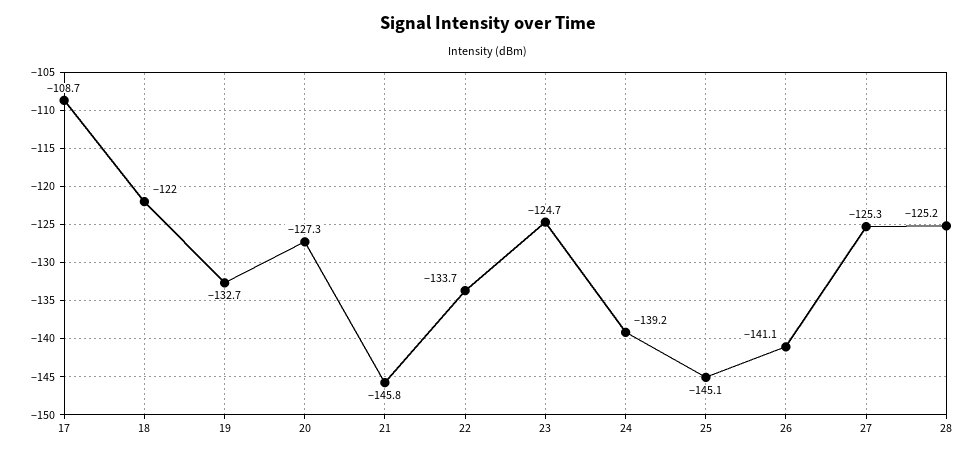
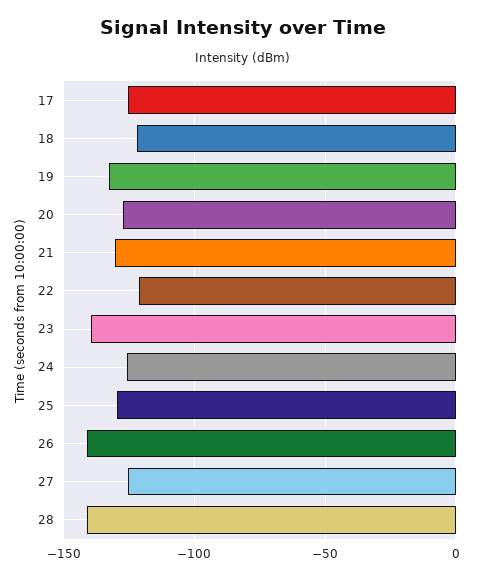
  {
-   "17": -108.7,
+   "17": -125,
    "18": -122,
    "19": -132.7,
    "20": -127.3,
-   "21": -145.8,
+   "21": -130,
-   "22": -133.7,
+   "22": -120,
-   "23": -124.7,
+   "23": -140,
-   "24": -139.2,
+   "24": -125,
-   "25": -145.1,
+   "25": -130,
    "26": -141.1,
    "27": -125.3,
-   "28": -125.2
+   "28": -140
  }

